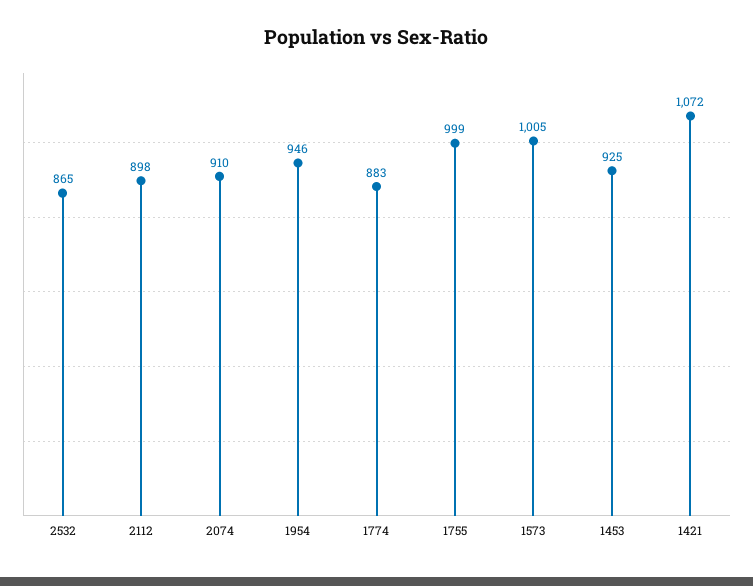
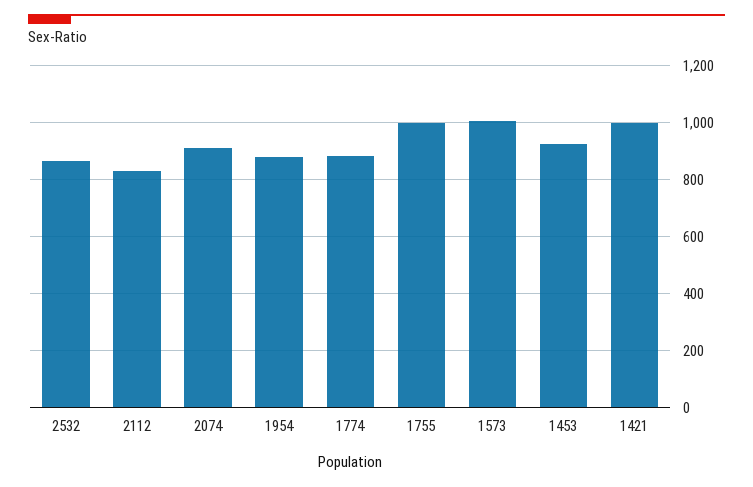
  {
    "2532": 865,
-   "2112": 898,
+   "2112": 825,
    "2074": 910,
-   "1954": 946,
+   "1954": 875,
    "1774": 883,
    "1755": 999,
    "1573": 1005,
    "1453": 925,
-   "1421": 1072
+   "1421": 1000
  }

